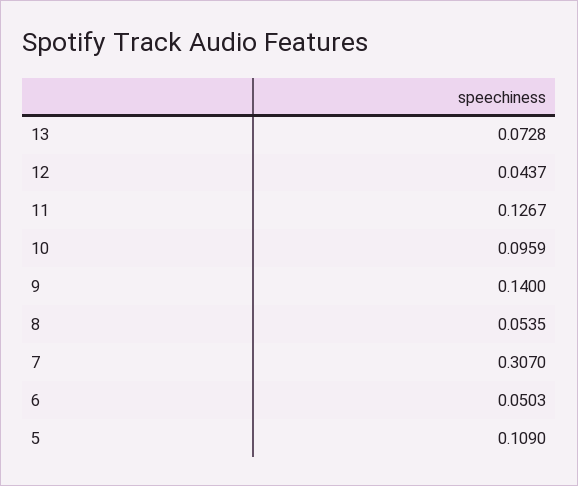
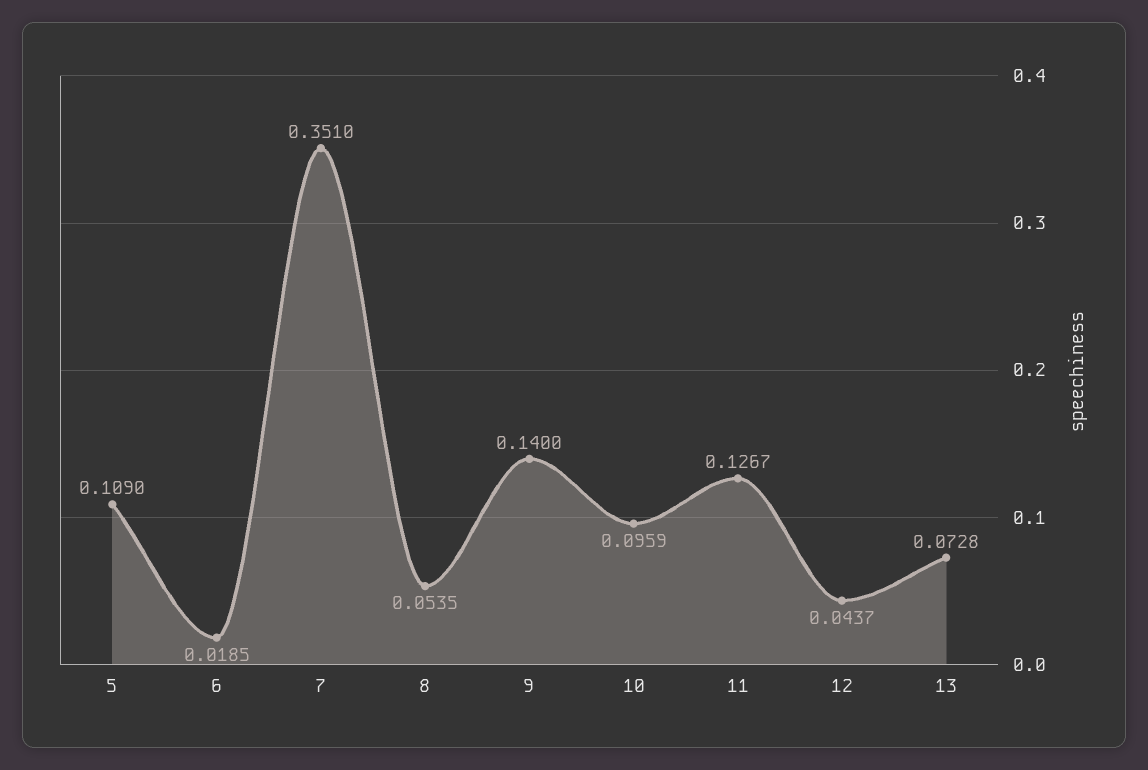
  {
    "13": 0.0728,
    "12": 0.0437,
    "11": 0.1267,
    "10": 0.0959,
    "9": 0.14,
    "8": 0.0535,
-   "7": 0.307,
+   "7": 0.351,
-   "6": 0.0503,
+   "6": 0.0185,
    "5": 0.109
  }

